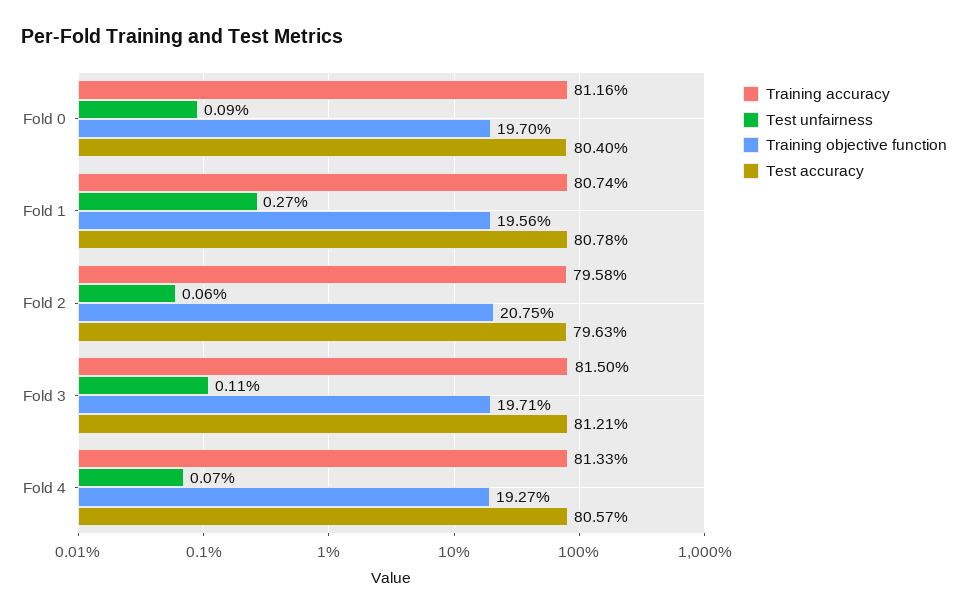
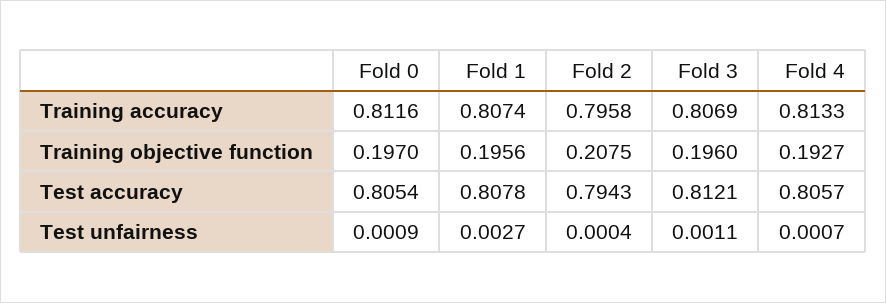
  {
    "Training accuracy": {
      "Fold 0": 0.8116,
      "Fold 1": 0.8074,
      "Fold 2": 0.7958,
-     "Fold 3": 0.815,
+     "Fold 3": 0.8069,
      "Fold 4": 0.8133
    },
    "Test unfairness": {
      "Fold 0": 0.0009,
      "Fold 1": 0.0027,
-     "Fold 2": 0.0006,
+     "Fold 2": 0.0004,
      "Fold 3": 0.0011,
      "Fold 4": 0.0007
    },
    "Training objective function": {
      "Fold 0": 0.197,
      "Fold 1": 0.1956,
      "Fold 2": 0.2075,
-     "Fold 3": 0.1971,
+     "Fold 3": 0.196,
      "Fold 4": 0.1927
    },
    "Test accuracy": {
-     "Fold 0": 0.804,
+     "Fold 0": 0.8054,
      "Fold 1": 0.8078,
-     "Fold 2": 0.7963,
+     "Fold 2": 0.7943,
      "Fold 3": 0.8121,
      "Fold 4": 0.8057
    }
  }

